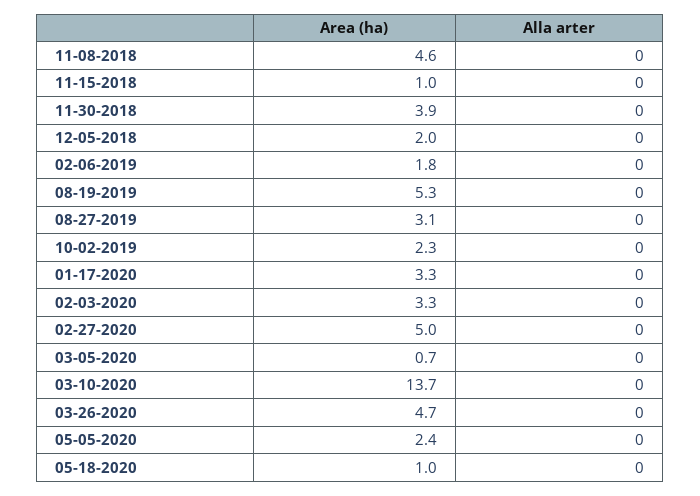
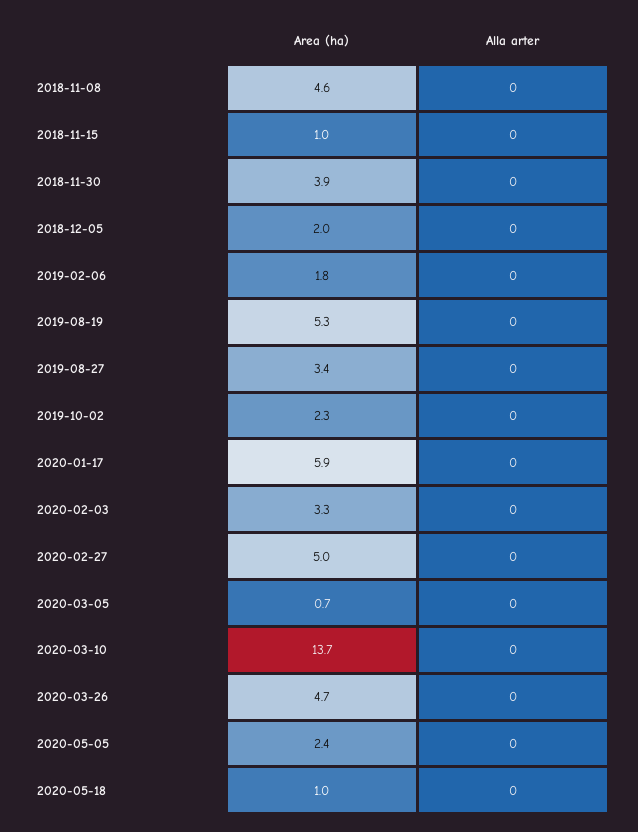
  {
    "Area (ha)": {
      "11-08-2018": 4.6,
      "11-15-2018": 1,
      "11-30-2018": 3.9,
      "12-05-2018": 2,
      "02-06-2019": 1.8,
      "08-19-2019": 5.3,
-     "08-27-2019": 3.1,
+     "08-27-2019": 3.4,
      "10-02-2019": 2.3,
-     "01-17-2020": 3.3,
+     "01-17-2020": 5.9,
      "02-03-2020": 3.3,
      "02-27-2020": 5,
      "03-05-2020": 0.7,
      "03-10-2020": 13.7,
      "03-26-2020": 4.7,
      "05-05-2020": 2.4,
      "05-18-2020": 1
    },
    "Alla arter": {
      "11-08-2018": 0,
      "11-15-2018": 0,
      "11-30-2018": 0,
      "12-05-2018": 0,
      "02-06-2019": 0,
      "08-19-2019": 0,
      "08-27-2019": 0,
      "10-02-2019": 0,
      "01-17-2020": 0,
      "02-03-2020": 0,
      "02-27-2020": 0,
      "03-05-2020": 0,
      "03-10-2020": 0,
      "03-26-2020": 0,
      "05-05-2020": 0,
      "05-18-2020": 0
    }
  }

